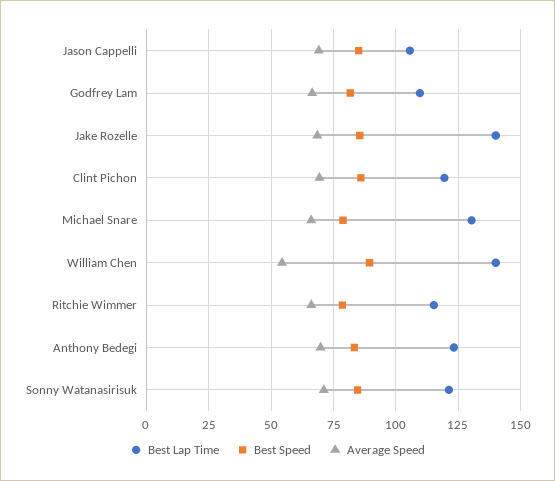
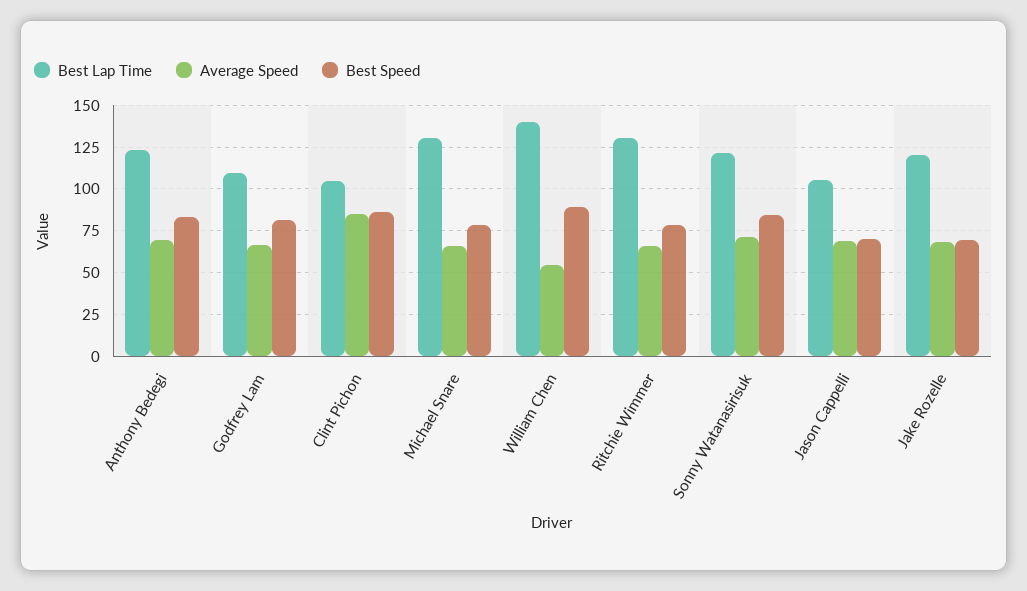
  {
    "Best Lap Time": {
      "Jason Cappelli": 105,
      "Godfrey Lam": 110,
-     "Jake Rozelle": 140,
+     "Jake Rozelle": 120,
-     "Clint Pichon": 120,
+     "Clint Pichon": 105,
      "Michael Snare": 130,
      "William Chen": 140,
-     "Ritchie Wimmer": 115,
+     "Ritchie Wimmer": 130,
      "Anthony Bedegi": 122.5,
      "Sonny Watanasirisuk": 120
    },
    "Best Speed": {
-     "Jason Cappelli": 85,
+     "Jason Cappelli": 70,
      "Godfrey Lam": 82.5,
-     "Jake Rozelle": 85,
+     "Jake Rozelle": 70,
      "Clint Pichon": 85,
      "Michael Snare": 80,
      "William Chen": 90,
      "Ritchie Wimmer": 77.5,
      "Anthony Bedegi": 82.5,
      "Sonny Watanasirisuk": 85
    },
    "Average Speed": {
      "Jason Cappelli": 70,
      "Godfrey Lam": 67.5,
      "Jake Rozelle": 67.5,
-     "Clint Pichon": 70,
+     "Clint Pichon": 85,
      "Michael Snare": 65,
      "William Chen": 55,
      "Ritchie Wimmer": 65,
      "Anthony Bedegi": 70,
      "Sonny Watanasirisuk": 70
    }
  }

